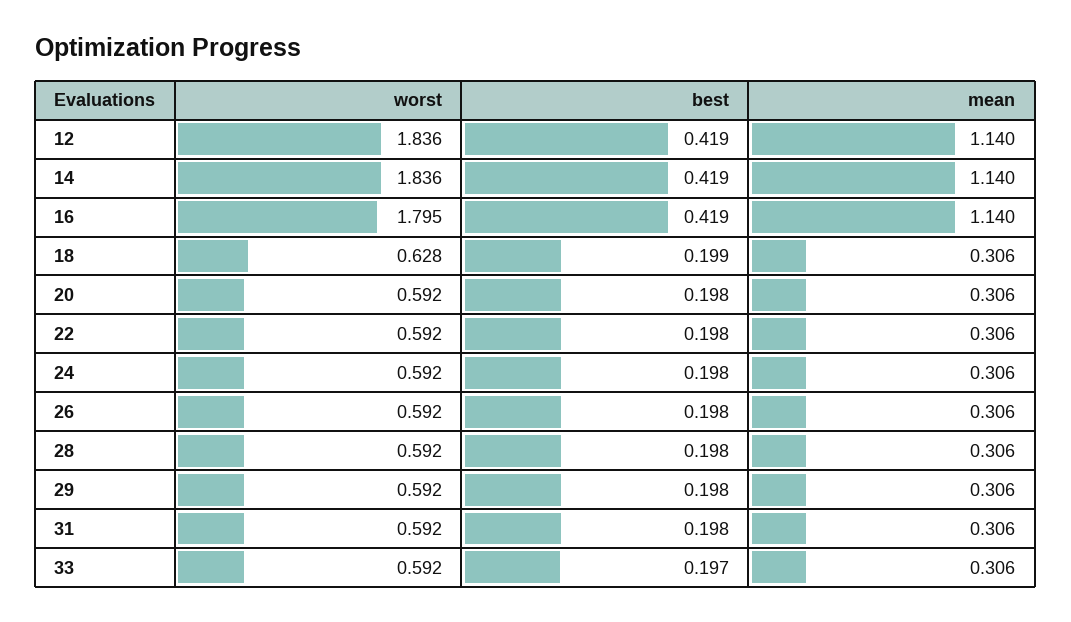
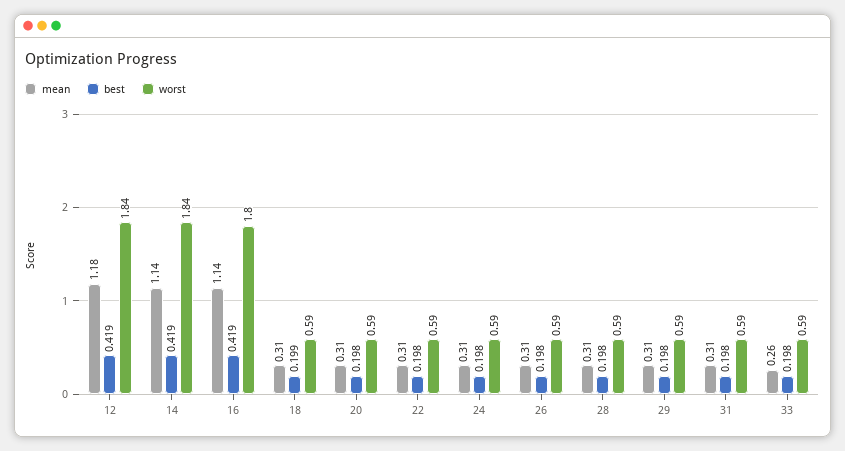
  {
    "worst": {
      "12": 1.836,
      "14": 1.836,
      "16": 1.795,
-     "18": 0.628,
+     "18": 0.59,
      "20": 0.592,
      "22": 0.592,
      "24": 0.592,
      "26": 0.592,
      "28": 0.592,
      "29": 0.592,
      "31": 0.592,
      "33": 0.592
    },
    "best": {
      "12": 0.419,
      "14": 0.419,
      "16": 0.419,
      "18": 0.199,
      "20": 0.198,
      "22": 0.198,
      "24": 0.198,
      "26": 0.198,
      "28": 0.198,
      "29": 0.198,
      "31": 0.198,
-     "33": 0.197
+     "33": 0.198
    },
    "mean": {
-     "12": 1.14,
+     "12": 1.18,
      "14": 1.14,
      "16": 1.14,
      "18": 0.306,
      "20": 0.306,
      "22": 0.306,
      "24": 0.306,
      "26": 0.306,
      "28": 0.306,
      "29": 0.306,
      "31": 0.306,
-     "33": 0.306
+     "33": 0.26
    }
  }

